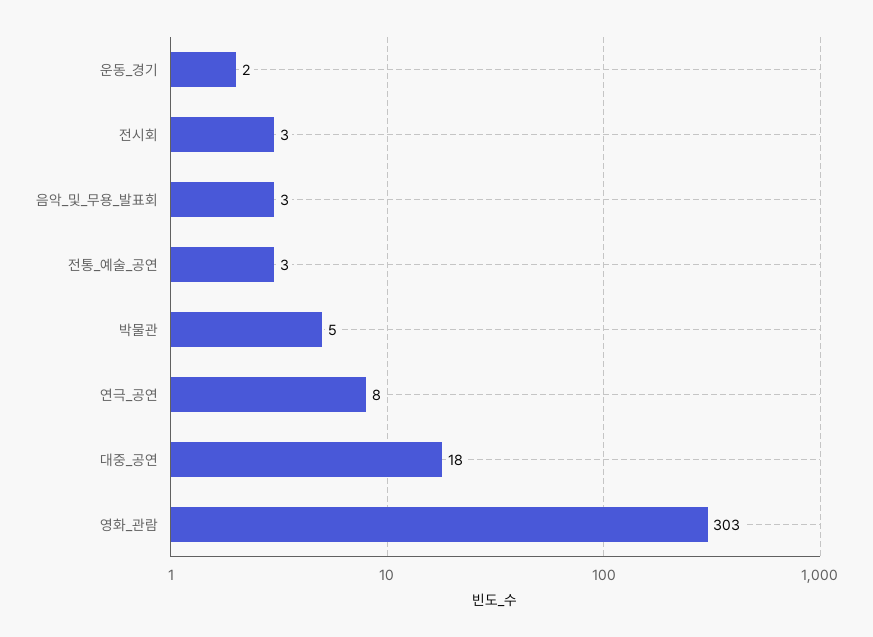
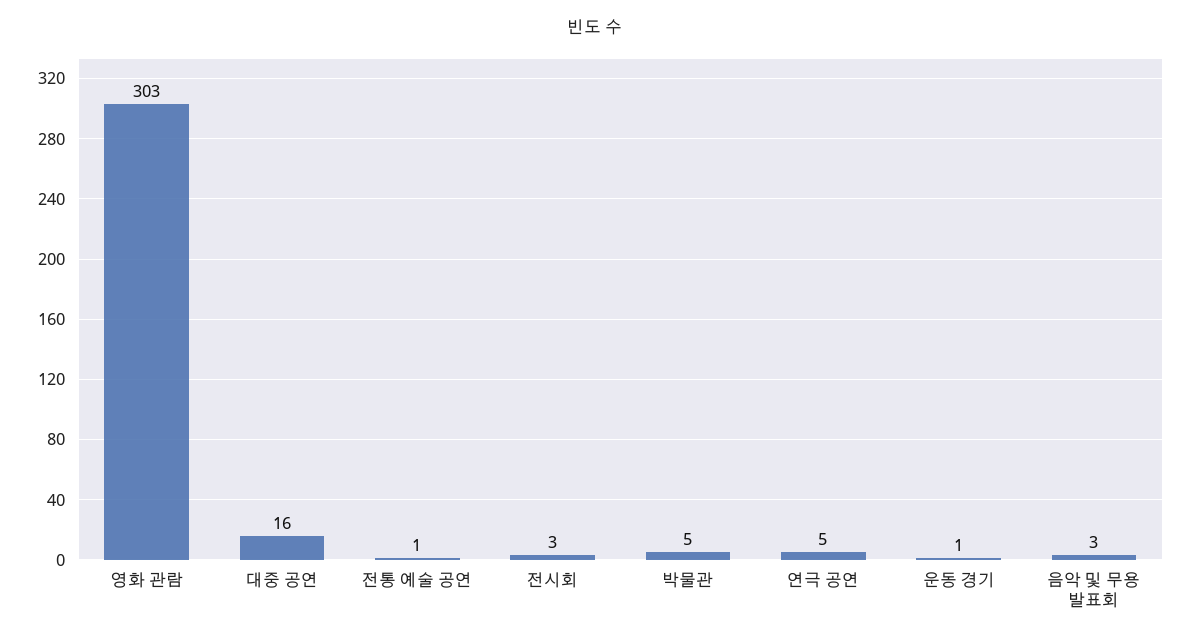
  {
-   "운동_경기": 2,
+   "운동_경기": 1,
    "전시회": 3,
    "음악_및_무용_발표회": 3,
-   "전통_예술_공연": 3,
+   "전통_예술_공연": 1,
    "박물관": 5,
-   "연극_공연": 8,
+   "연극_공연": 5,
-   "대중_공연": 18,
+   "대중_공연": 16,
    "영화_관람": 303
  }

